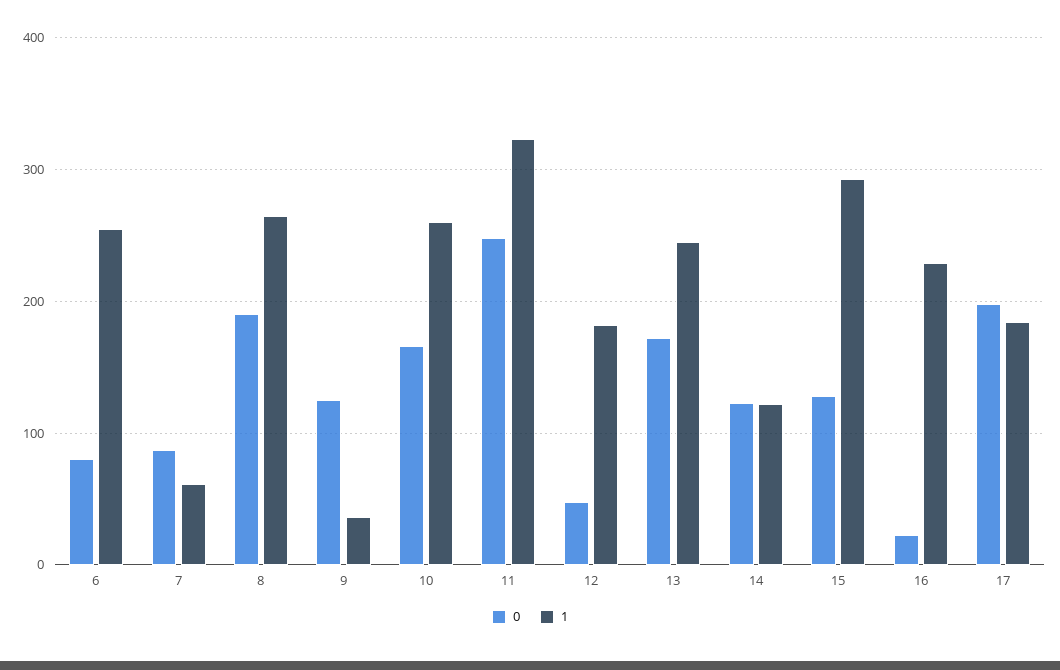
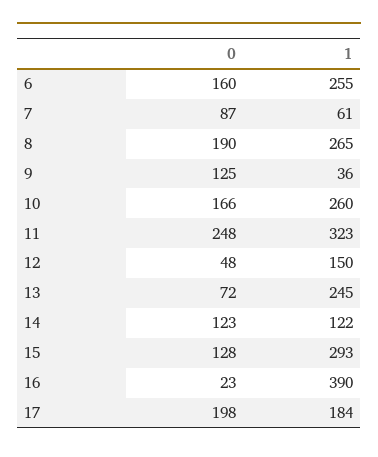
  {
    "0": {
-     "6": 80,
+     "6": 160,
      "7": 87,
      "8": 190,
      "9": 125,
      "10": 166,
      "11": 248,
      "12": 48,
-     "13": 170,
+     "13": 72,
      "14": 123,
      "15": 128,
      "16": 23,
      "17": 198
    },
    "1": {
      "6": 255,
      "7": 61,
      "8": 265,
      "9": 36,
      "10": 260,
      "11": 323,
-     "12": 180,
+     "12": 150,
      "13": 245,
      "14": 122,
      "15": 293,
-     "16": 230,
+     "16": 390,
      "17": 184
    }
  }

